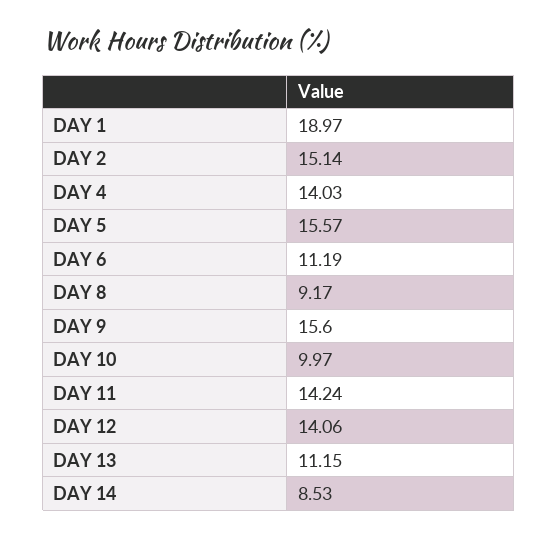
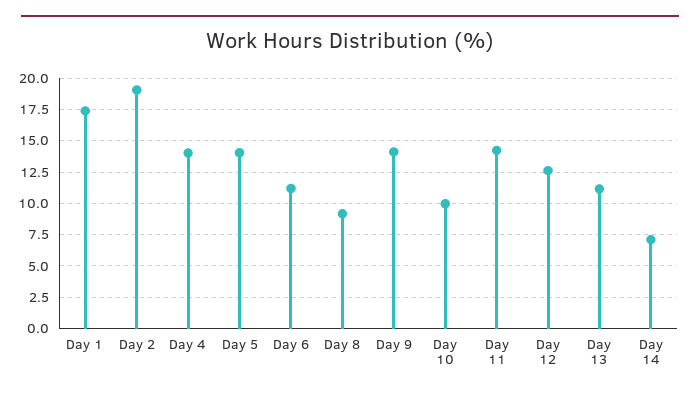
  {
-   "DAY 1": 18.97,
+   "DAY 1": 17.5,
-   "DAY 2": 15.14,
+   "DAY 2": 19,
    "DAY 4": 14.03,
-   "DAY 5": 15.57,
+   "DAY 5": 14,
    "DAY 6": 11.19,
    "DAY 8": 9.17,
-   "DAY 9": 15.6,
+   "DAY 9": 14,
    "DAY 10": 9.97,
    "DAY 11": 14.24,
-   "DAY 12": 14.06,
+   "DAY 12": 12.5,
    "DAY 13": 11.15,
-   "DAY 14": 8.53
+   "DAY 14": 7
  }

